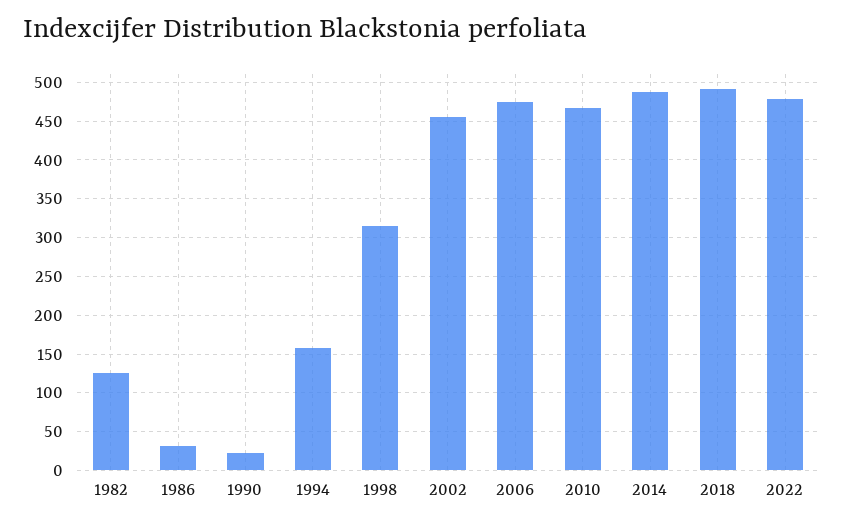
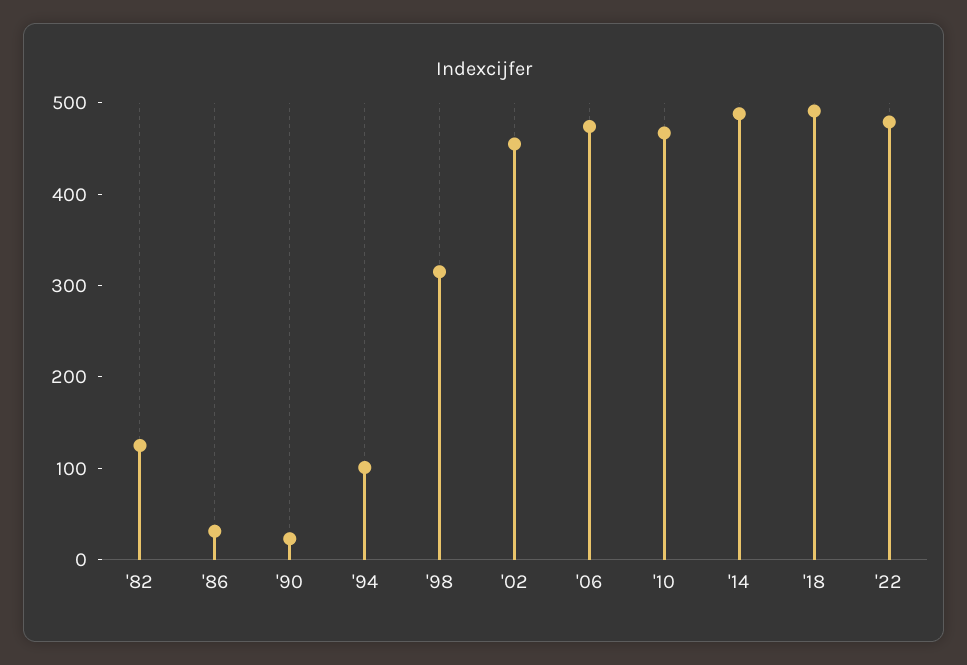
  {
    "1982": 130,
    "1986": 30,
    "1990": 20,
-   "1994": 160,
+   "1994": 100,
    "1998": 320,
    "2002": 460,
    "2006": 470,
    "2010": 470,
    "2014": 490,
    "2018": 490,
    "2022": 480
  }

